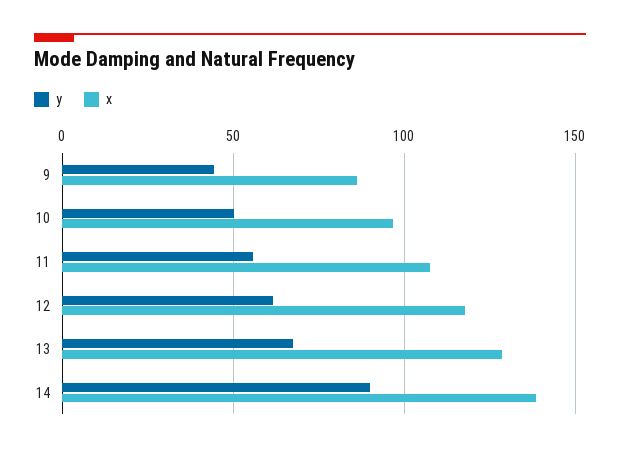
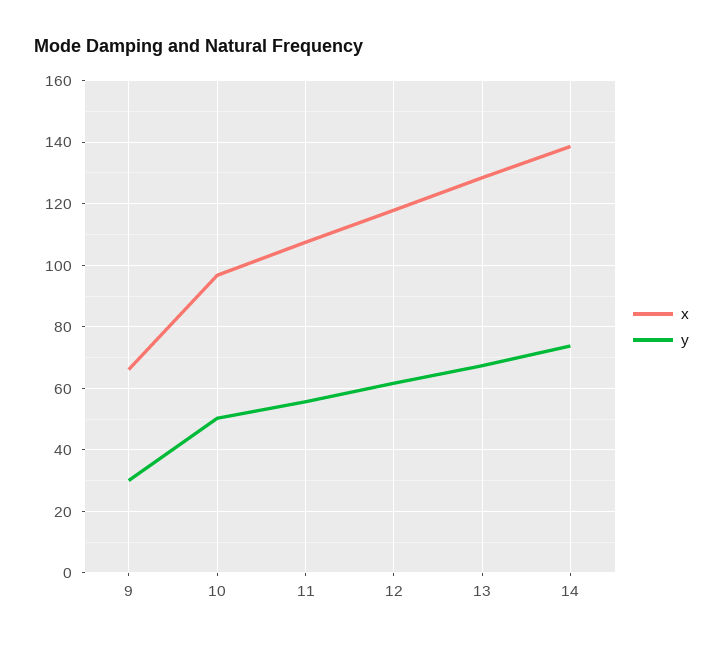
  {
    "y": {
-     "9": 45,
+     "9": 30,
      "10": 50,
      "11": 56,
      "12": 62,
      "13": 68,
-     "14": 90
+     "14": 74
    },
    "x": {
-     "9": 85,
+     "9": 66,
      "10": 96,
      "11": 108,
      "12": 118,
      "13": 128,
      "14": 138
    }
  }

